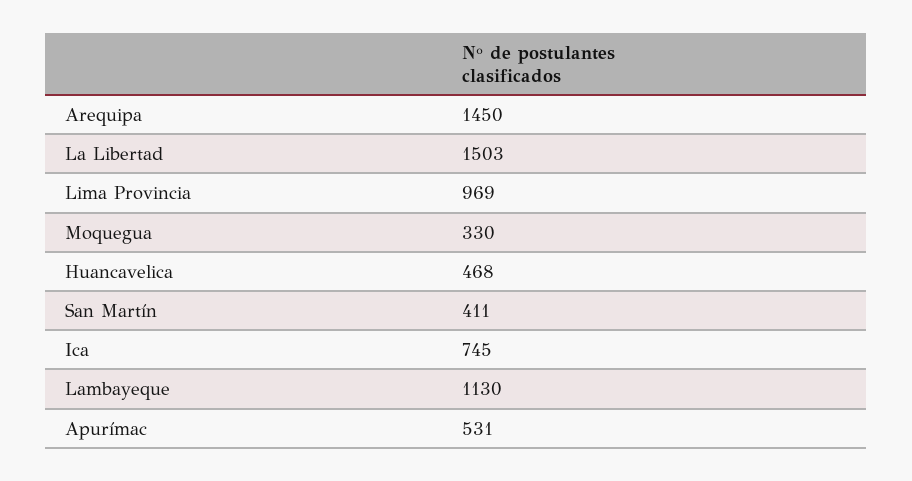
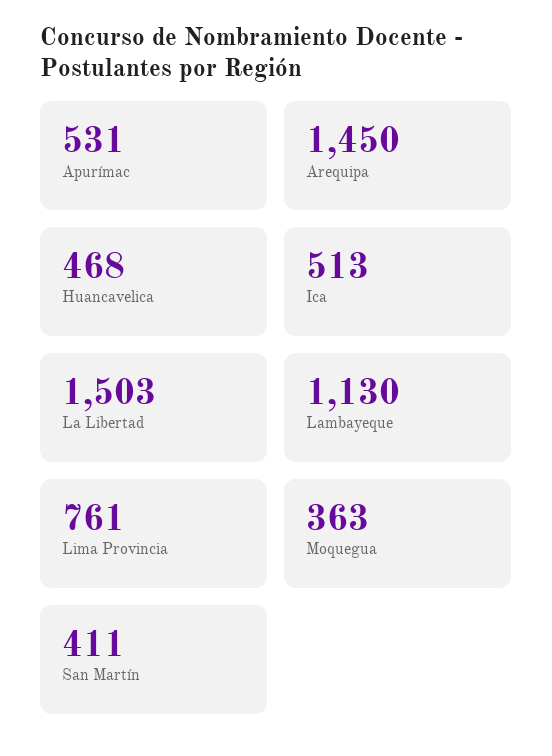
  {
    "Arequipa": 1450,
    "La Libertad": 1503,
-   "Lima Provincia": 969,
+   "Lima Provincia": 761,
-   "Moquegua": 330,
+   "Moquegua": 363,
    "Huancavelica": 468,
    "San Martín": 411,
-   "Ica": 745,
+   "Ica": 513,
    "Lambayeque": 1130,
    "Apurímac": 531
  }

